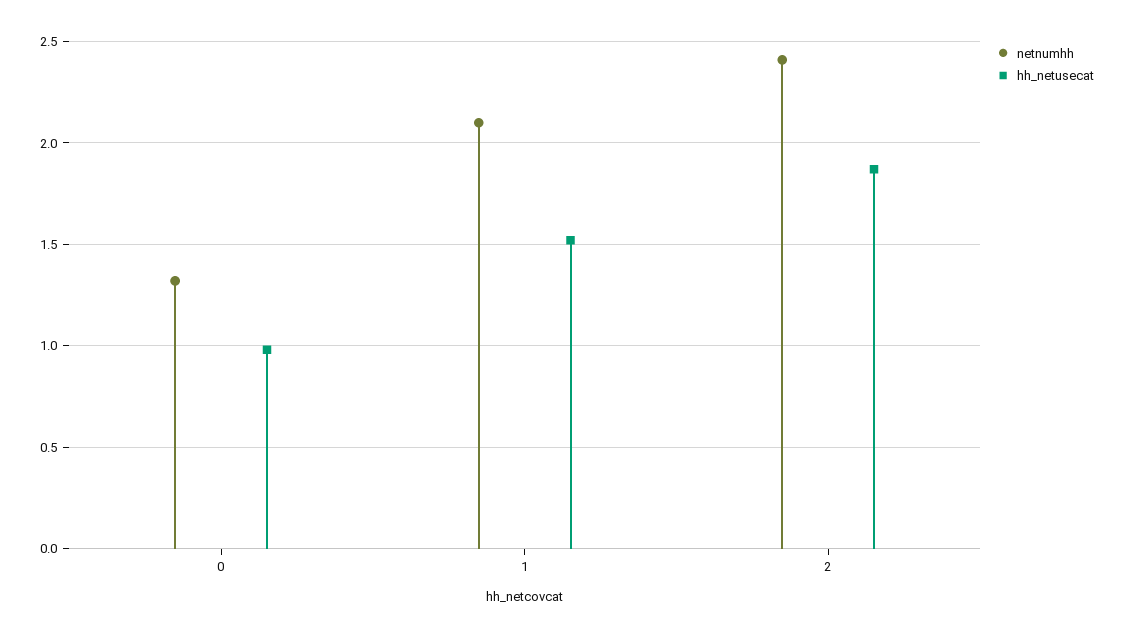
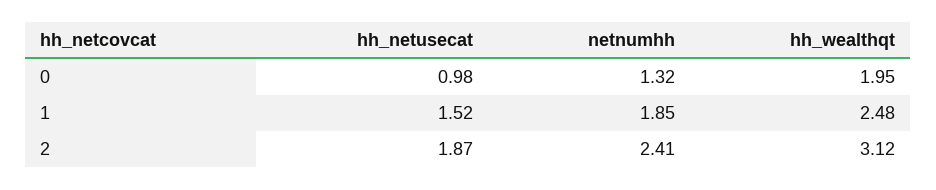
  {
    "netnumhh": {
      "0": 1.32,
-     "1": 2.1,
+     "1": 1.85,
      "2": 2.41
    },
    "hh_netusecat": {
      "0": 0.98,
      "1": 1.52,
      "2": 1.87
-   }
+   },
+   "hh_wealthqt": {
+     "0": 1.95,
+     "1": 2.48,
+     "2": 3.12
+   }
  }

